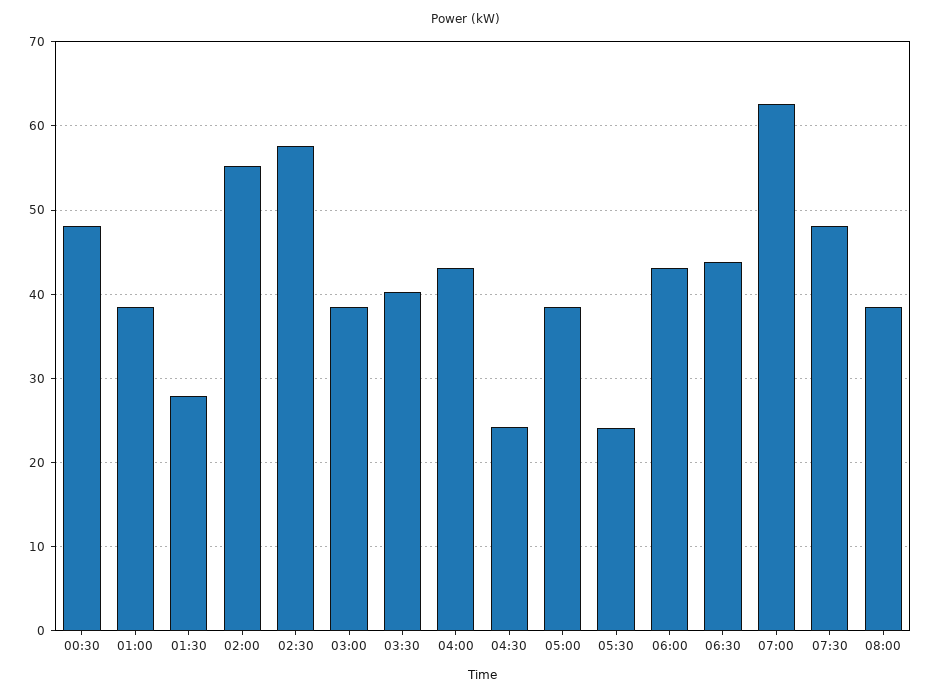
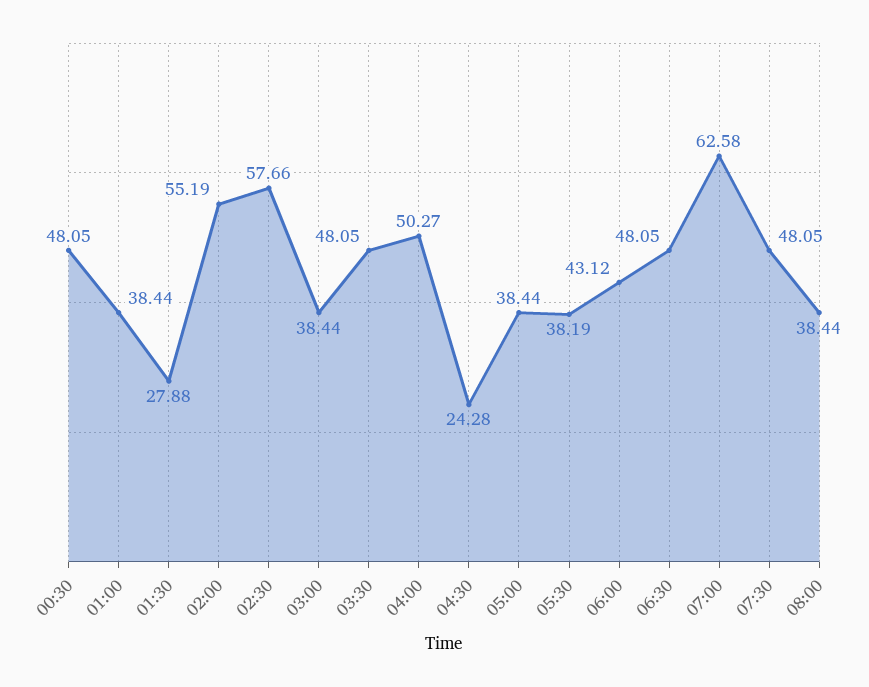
  {
    "00:30": 48.05,
    "01:00": 38.44,
    "01:30": 27.88,
    "02:00": 55.19,
    "02:30": 57.66,
    "03:00": 38.44,
-   "03:30": 40,
+   "03:30": 48.05,
-   "04:00": 43,
+   "04:00": 50.27,
    "04:30": 24.28,
    "05:00": 38.44,
-   "05:30": 24,
+   "05:30": 38.19,
    "06:00": 43.12,
-   "06:30": 44,
+   "06:30": 48.05,
    "07:00": 62.58,
    "07:30": 48.05,
    "08:00": 38.44
  }

